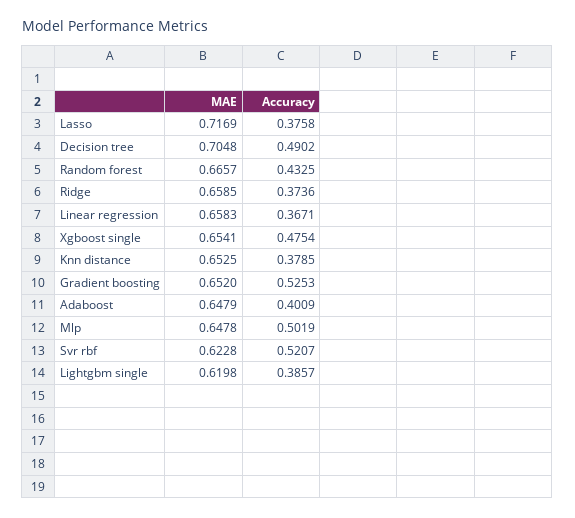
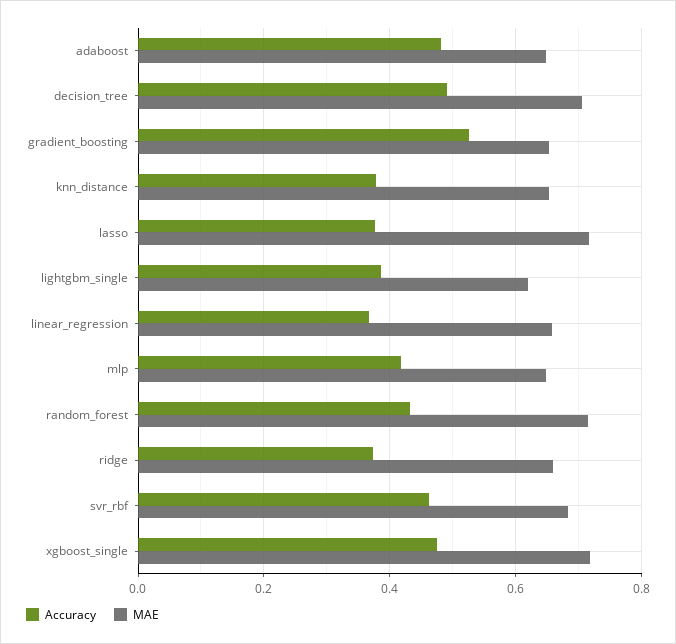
  {
    "MAE": {
      "Lasso": 0.7169,
      "Decision tree": 0.7048,
-     "Random forest": 0.6657,
+     "Random forest": 0.72,
      "Ridge": 0.6585,
      "Linear regression": 0.6583,
-     "Xgboost single": 0.6541,
+     "Xgboost single": 0.72,
      "Knn distance": 0.6525,
      "Gradient boosting": 0.652,
      "Adaboost": 0.6479,
      "Mlp": 0.6478,
-     "Svr rbf": 0.6228,
+     "Svr rbf": 0.68,
      "Lightgbm single": 0.6198
    },
    "Accuracy": {
      "Lasso": 0.3758,
      "Decision tree": 0.4902,
      "Random forest": 0.4325,
      "Ridge": 0.3736,
      "Linear regression": 0.3671,
      "Xgboost single": 0.4754,
      "Knn distance": 0.3785,
      "Gradient boosting": 0.5253,
-     "Adaboost": 0.4009,
+     "Adaboost": 0.48,
-     "Mlp": 0.5019,
+     "Mlp": 0.42,
-     "Svr rbf": 0.5207,
+     "Svr rbf": 0.46,
      "Lightgbm single": 0.3857
    }
  }

